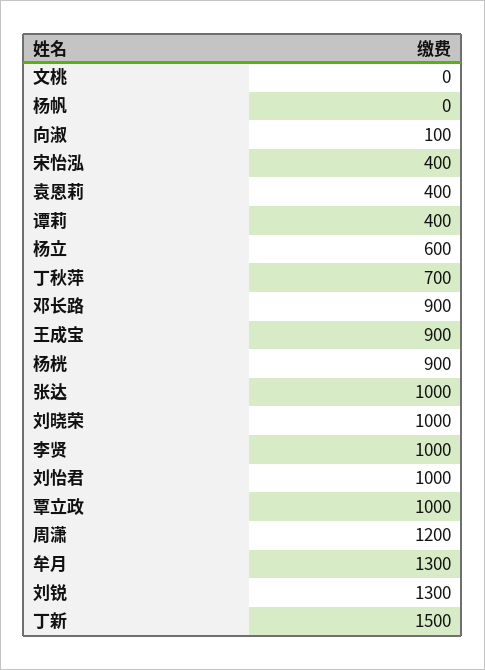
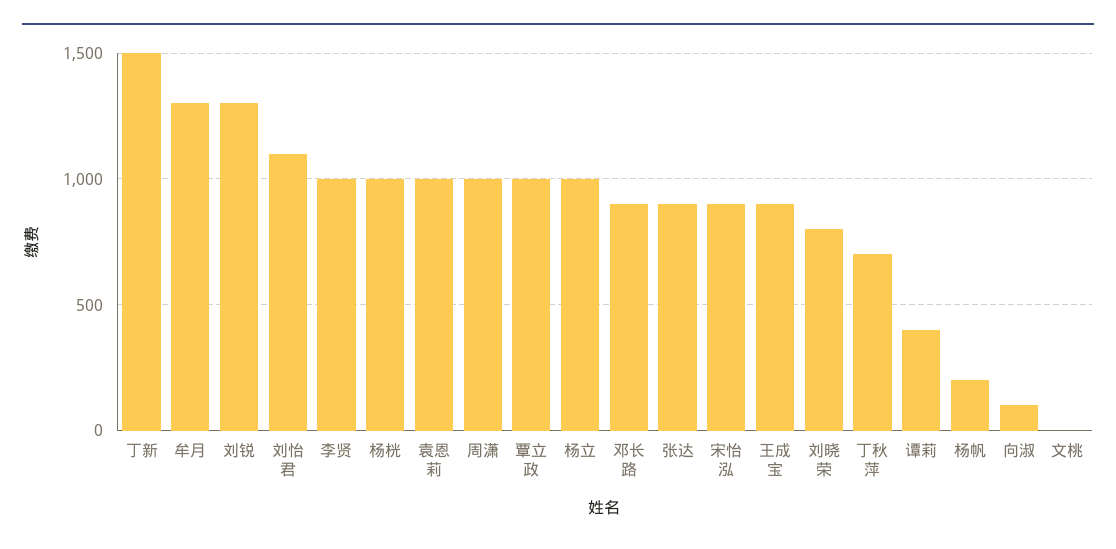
  {
    "文桃": 0,
-   "杨帆": 0,
+   "杨帆": 200,
    "向淑": 100,
-   "宋怡泓": 400,
+   "宋怡泓": 900,
-   "袁恩莉": 400,
+   "袁恩莉": 1000,
    "谭莉": 400,
-   "杨立": 600,
+   "杨立": 1000,
    "丁秋萍": 700,
    "邓长路": 900,
    "王成宝": 900,
-   "杨桄": 900,
+   "杨桄": 1000,
-   "张达": 1000,
+   "张达": 900,
-   "刘晓荣": 1000,
+   "刘晓荣": 800,
    "李贤": 1000,
-   "刘怡君": 1000,
+   "刘怡君": 1100,
    "覃立政": 1000,
-   "周潇": 1200,
+   "周潇": 1000,
    "牟月": 1300,
    "刘锐": 1300,
    "丁新": 1500
  }

